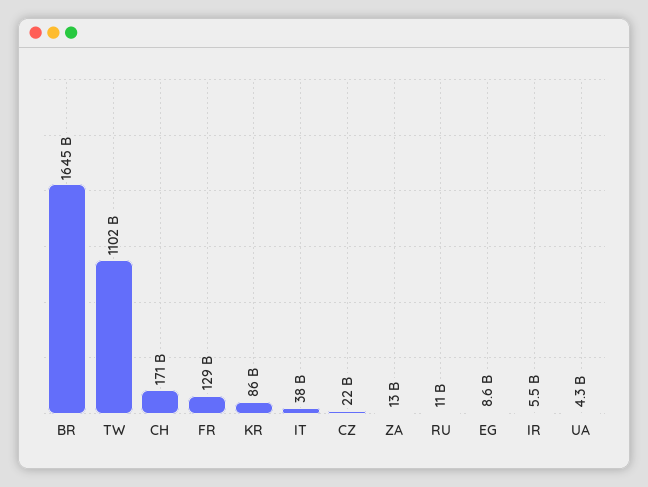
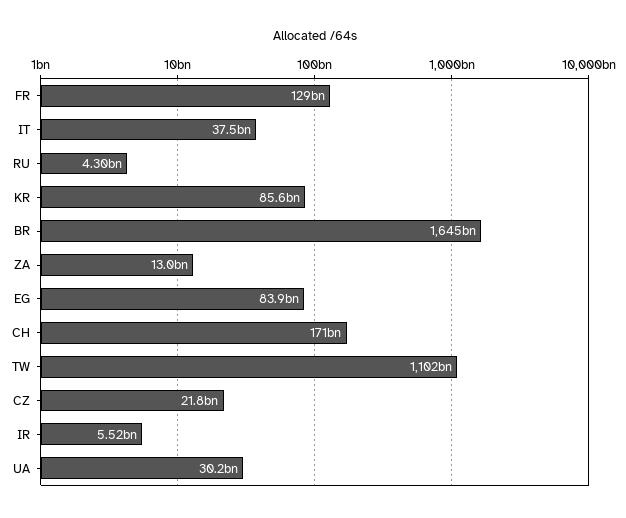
  {
    "BR": 1645000000000,
    "TW": 1102000000000,
    "CH": 171000000000,
    "FR": 129000000000,
    "KR": 85600000000,
    "IT": 37500000000,
    "CZ": 21800000000,
    "ZA": 13000000000,
-   "RU": 11000000000,
+   "RU": 4300000000,
-   "EG": 8600000000,
+   "EG": 83900000000,
    "IR": 5520000000,
-   "UA": 4300000000
+   "UA": 30200000000
  }

